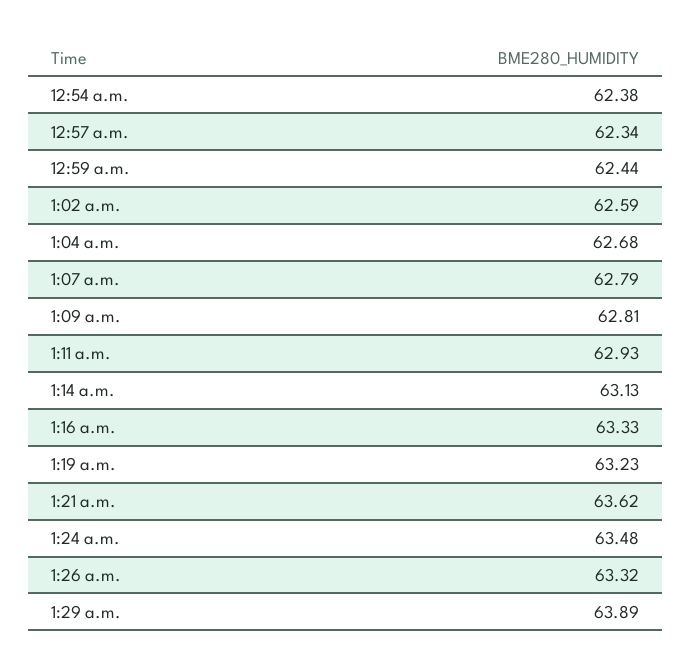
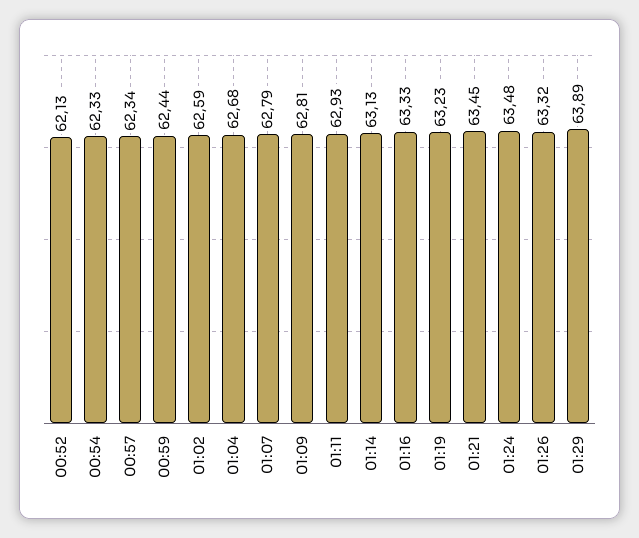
  {
-   "12:54 a.m.": 62.38,
+   "12:54 a.m.": 62.33,
    "12:57 a.m.": 62.34,
    "12:59 a.m.": 62.44,
    "1:02 a.m.": 62.59,
    "1:04 a.m.": 62.68,
    "1:07 a.m.": 62.79,
    "1:09 a.m.": 62.81,
    "1:11 a.m.": 62.93,
    "1:14 a.m.": 63.13,
    "1:16 a.m.": 63.33,
    "1:19 a.m.": 63.23,
-   "1:21 a.m.": 63.62,
+   "1:21 a.m.": 63.45,
    "1:24 a.m.": 63.48,
    "1:26 a.m.": 63.32,
-   "1:29 a.m.": 63.89
+   "1:29 a.m.": 63.89,
+   "00:52": 62.13
  }

